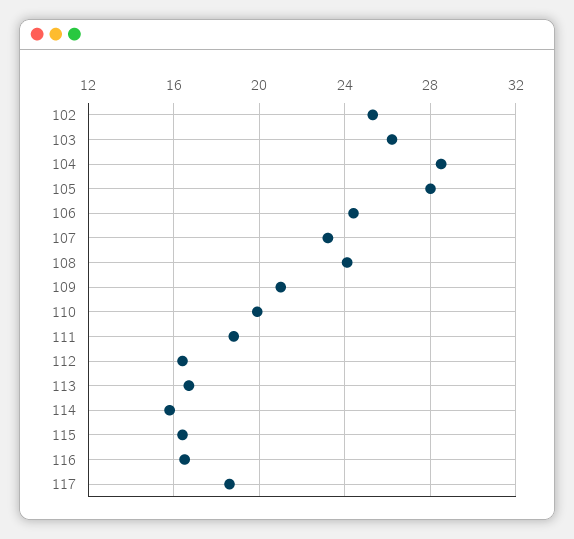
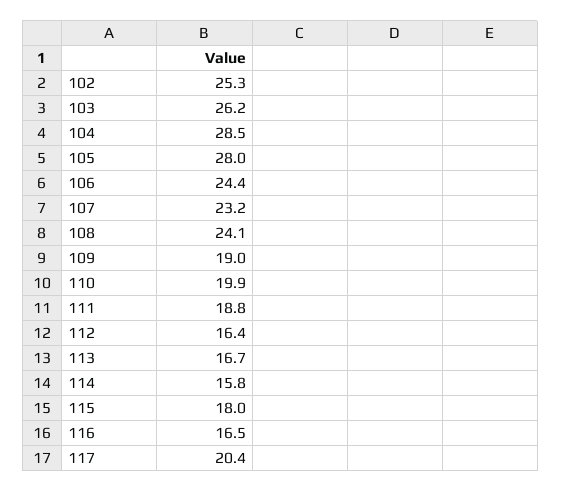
  {
    "102": 25.3,
    "103": 26.2,
    "104": 28.5,
    "105": 28,
    "106": 24.4,
    "107": 23.2,
    "108": 24.1,
-   "109": 21,
+   "109": 19,
    "110": 19.9,
    "111": 18.8,
    "112": 16.4,
    "113": 16.7,
    "114": 15.8,
-   "115": 16.5,
+   "115": 18,
    "116": 16.5,
-   "117": 18.5
+   "117": 20.4
  }

